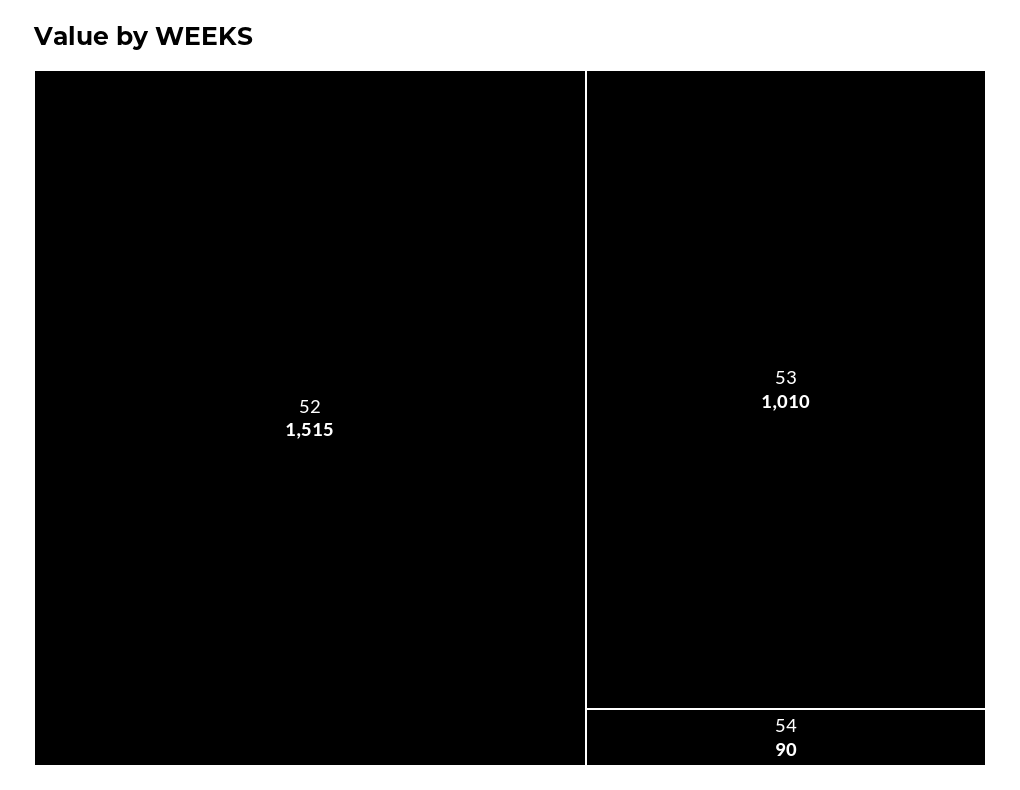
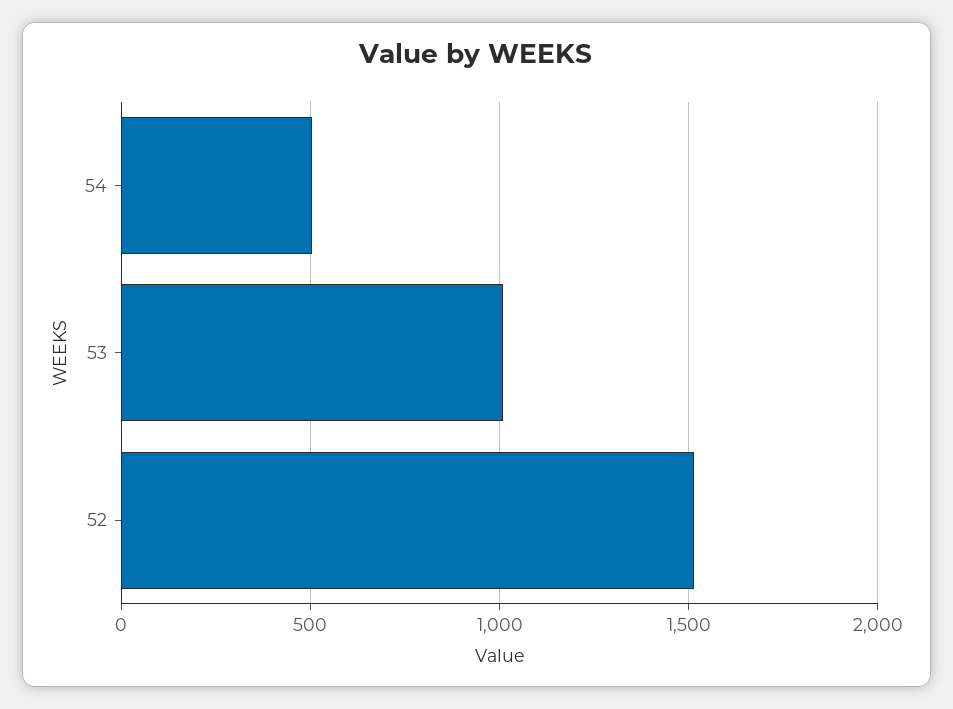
  {
    "52": 1515,
    "53": 1010,
-   "54": 90
+   "54": 500
  }

